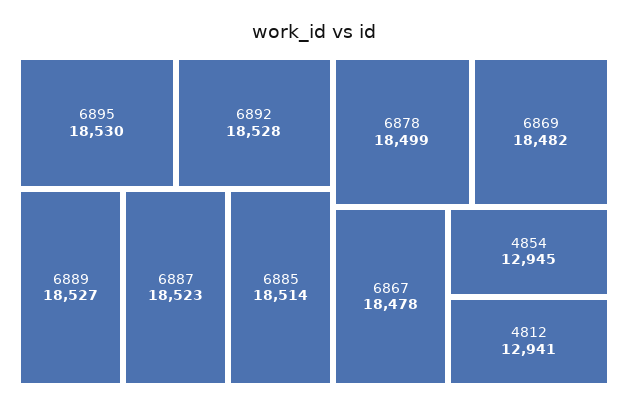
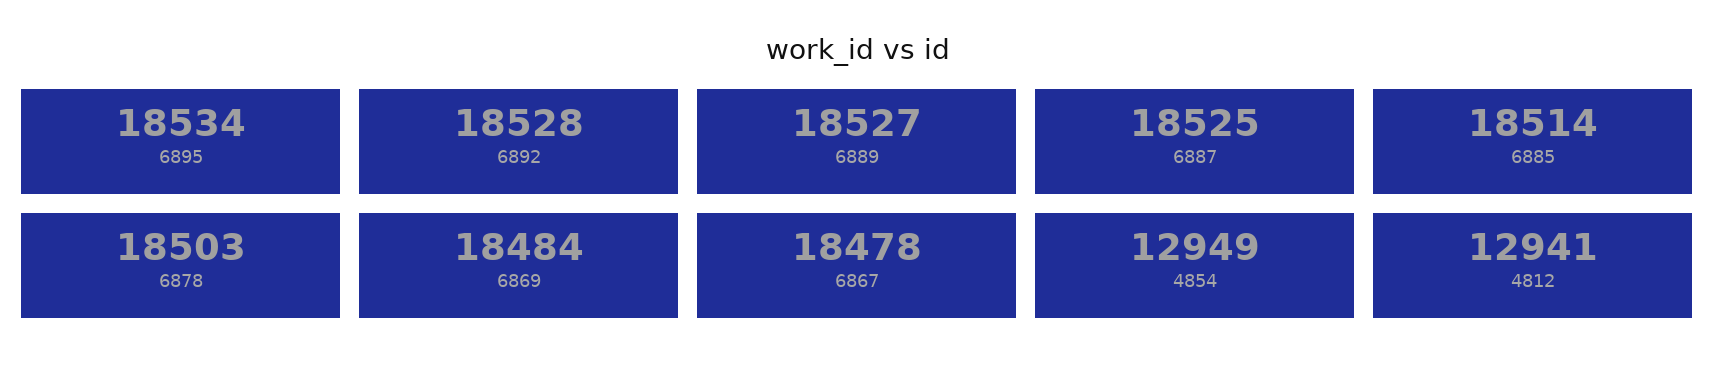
  {
-   "6895": 18530,
+   "6895": 18534,
    "6892": 18528,
    "6889": 18527,
-   "6887": 18523,
+   "6887": 18525,
    "6885": 18514,
-   "6878": 18499,
+   "6878": 18503,
-   "6869": 18482,
+   "6869": 18484,
    "6867": 18478,
-   "4854": 12945,
+   "4854": 12949,
    "4812": 12941
  }

